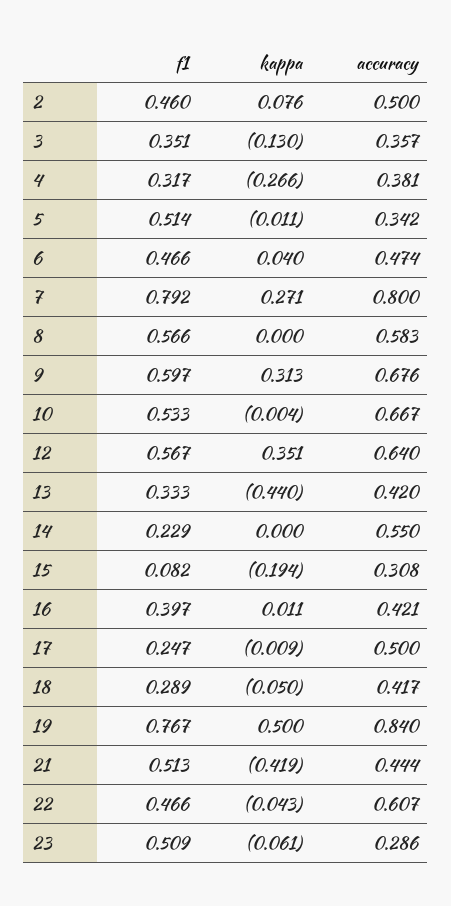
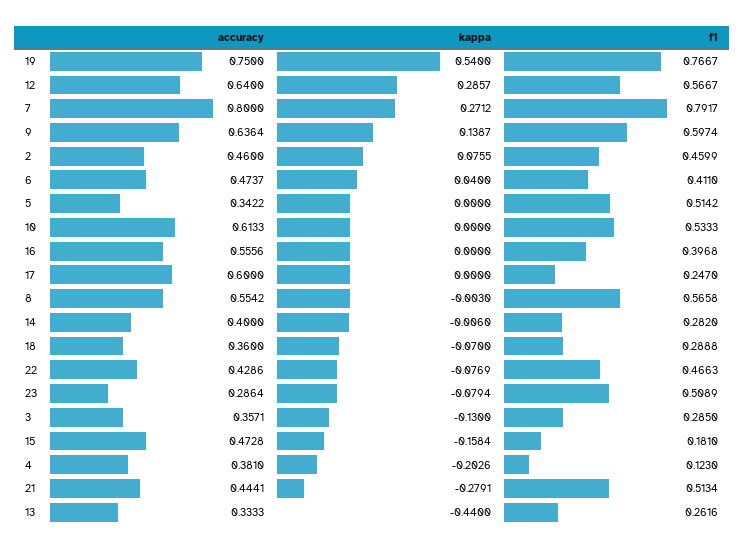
  {
    "f1": {
      "2": 0.4599,
-     "3": 0.351,
+     "3": 0.285,
-     "4": 0.317,
+     "4": 0.123,
      "5": 0.5142,
-     "6": 0.466,
+     "6": 0.411,
      "7": 0.7917,
      "8": 0.5658,
      "9": 0.5974,
      "10": 0.5333,
      "12": 0.5667,
-     "13": 0.333,
+     "13": 0.2616,
-     "14": 0.229,
+     "14": 0.282,
-     "15": 0.082,
+     "15": 0.181,
      "16": 0.3968,
      "17": 0.247,
      "18": 0.2888,
      "19": 0.7667,
      "21": 0.5134,
      "22": 0.4663,
      "23": 0.5089
    },
    "kappa": {
      "2": 0.0755,
      "3": -0.13,
-     "4": -0.266,
+     "4": -0.2026,
-     "5": -0.011,
+     "5": 0,
      "6": 0.04,
      "7": 0.2712,
-     "8": 0,
+     "8": -0.003,
-     "9": 0.313,
+     "9": 0.1387,
-     "10": -0.004,
+     "10": 0,
-     "12": 0.351,
+     "12": 0.2857,
      "13": -0.44,
-     "14": 0,
+     "14": -0.006,
-     "15": -0.194,
+     "15": -0.1584,
-     "16": 0.011,
+     "16": 0,
-     "17": -0.009,
+     "17": 0,
-     "18": -0.05,
+     "18": -0.07,
-     "19": 0.5,
+     "19": 0.54,
-     "21": -0.419,
+     "21": -0.2791,
-     "22": -0.043,
+     "22": -0.0769,
-     "23": -0.061
+     "23": -0.0794
    },
    "accuracy": {
-     "2": 0.5,
+     "2": 0.46,
      "3": 0.3571,
      "4": 0.381,
      "5": 0.3422,
      "6": 0.4737,
      "7": 0.8,
-     "8": 0.583,
+     "8": 0.5542,
-     "9": 0.676,
+     "9": 0.6364,
-     "10": 0.667,
+     "10": 0.6133,
      "12": 0.64,
-     "13": 0.42,
+     "13": 0.3333,
-     "14": 0.55,
+     "14": 0.4,
-     "15": 0.308,
+     "15": 0.4728,
-     "16": 0.421,
+     "16": 0.5556,
-     "17": 0.5,
+     "17": 0.6,
-     "18": 0.417,
+     "18": 0.36,
-     "19": 0.84,
+     "19": 0.75,
      "21": 0.4441,
-     "22": 0.607,
+     "22": 0.4286,
      "23": 0.2864
    }
  }

